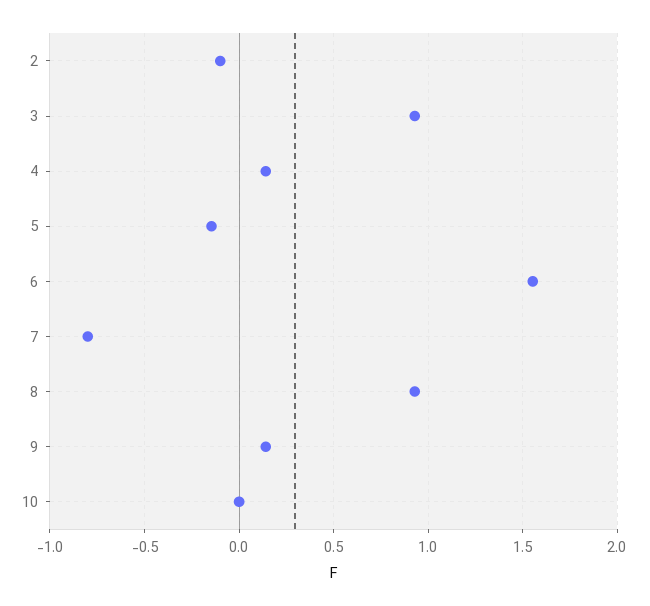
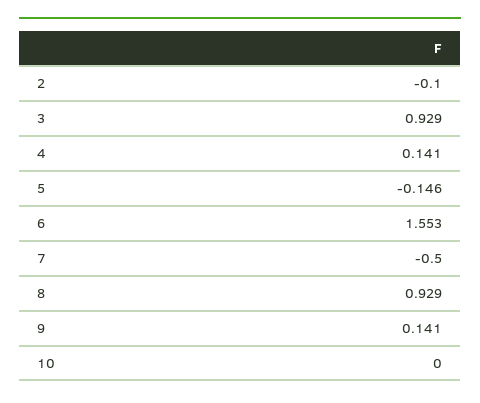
  {
    "2": -0.1,
    "3": 0.929,
    "4": 0.141,
    "5": -0.146,
    "6": 1.553,
-   "7": -0.8,
+   "7": -0.5,
    "8": 0.929,
    "9": 0.141,
    "10": 0
  }

